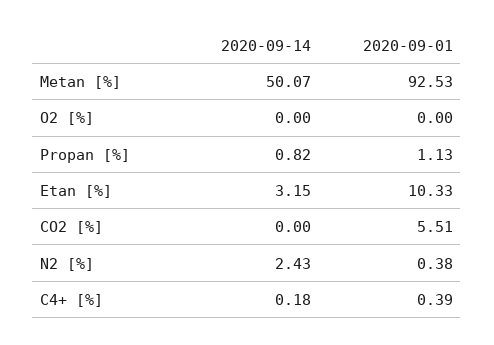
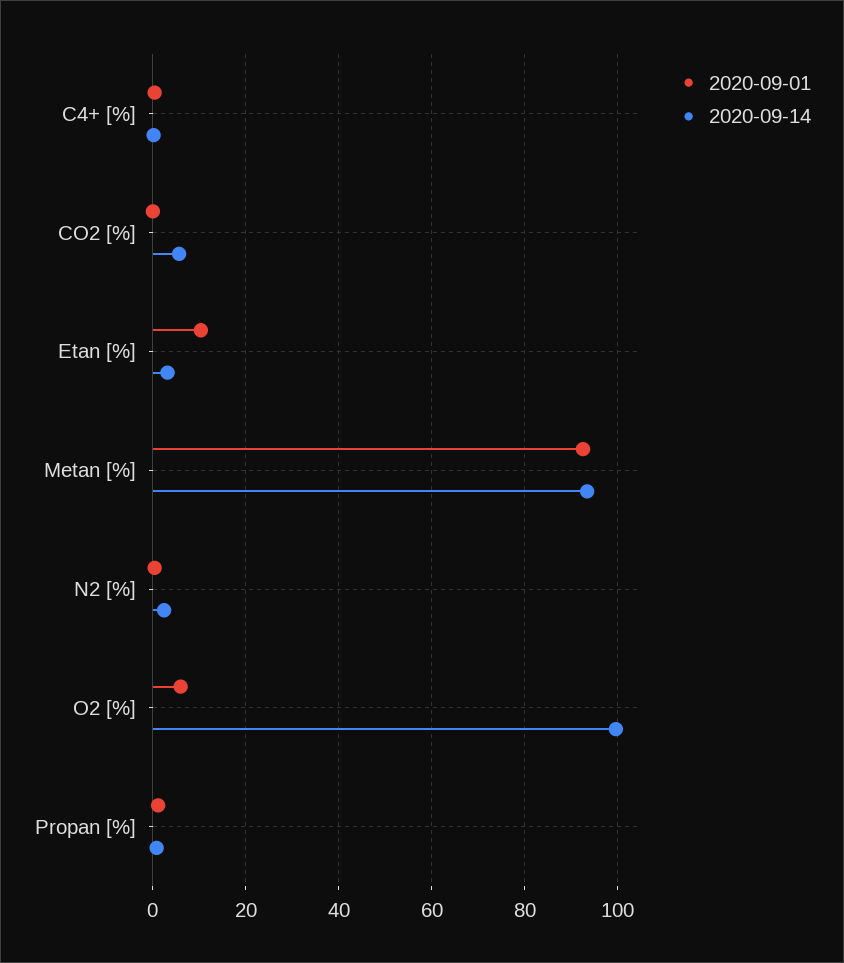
  {
    "2020-09-14": {
-     "Metan [%]": 50.07,
+     "Metan [%]": 94,
-     "O2 [%]": 0,
+     "O2 [%]": 100,
      "Propan [%]": 0.82,
      "Etan [%]": 3.15,
-     "CO2 [%]": 0,
+     "CO2 [%]": 6,
      "N2 [%]": 2.43,
      "C4+ [%]": 0.18
    },
    "2020-09-01": {
      "Metan [%]": 92.53,
-     "O2 [%]": 0,
+     "O2 [%]": 6,
      "Propan [%]": 1.13,
      "Etan [%]": 10.33,
-     "CO2 [%]": 5.51,
+     "CO2 [%]": 0,
      "N2 [%]": 0.38,
      "C4+ [%]": 0.39
    }
  }

